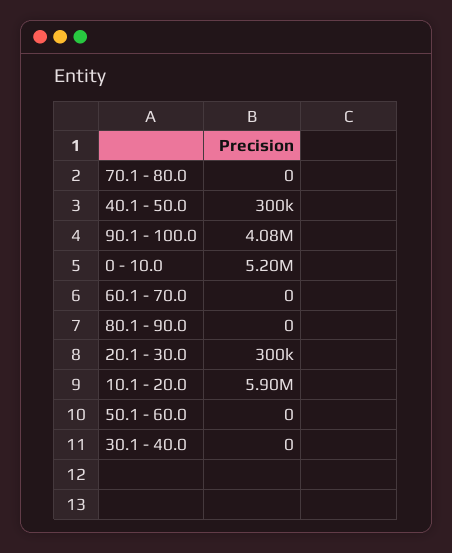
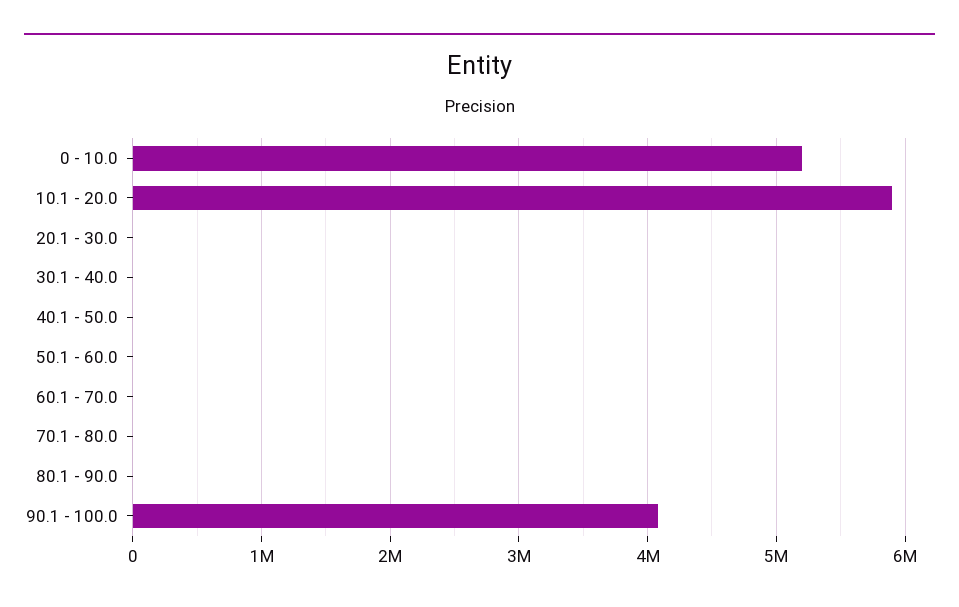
  {
    "70.1 - 80.0": 0,
-   "40.1 - 50.0": 300000,
+   "40.1 - 50.0": 0,
    "90.1 - 100.0": 4080000,
    "0 - 10.0": 5200000,
    "60.1 - 70.0": 0,
    "80.1 - 90.0": 0,
-   "20.1 - 30.0": 300000,
+   "20.1 - 30.0": 0,
    "10.1 - 20.0": 5900000,
    "50.1 - 60.0": 0,
    "30.1 - 40.0": 0
  }

